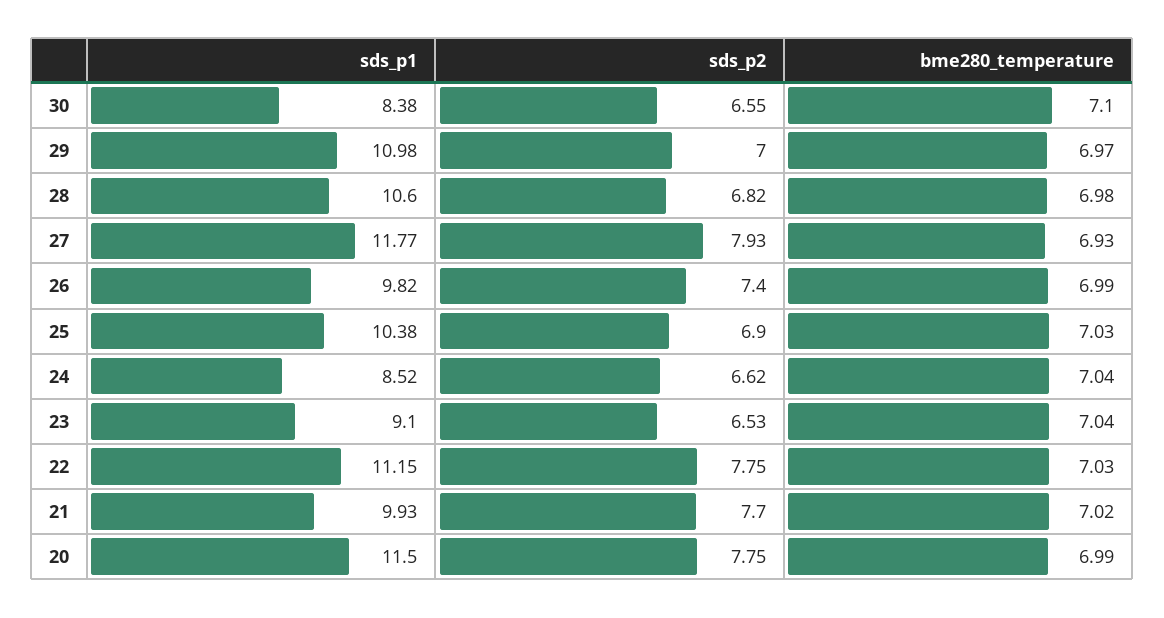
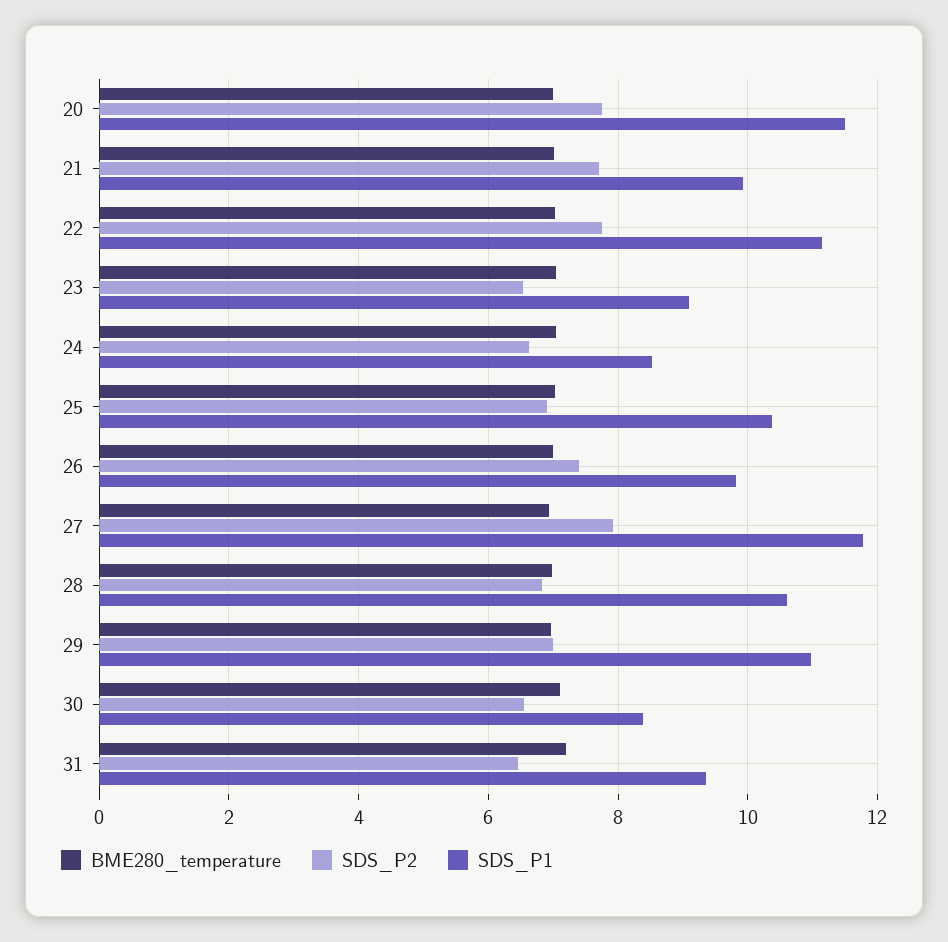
  {
    "sds_p1": {
      "30": 8.38,
      "29": 10.98,
      "28": 10.6,
      "27": 11.77,
      "26": 9.82,
      "25": 10.38,
      "24": 8.52,
      "23": 9.1,
      "22": 11.15,
      "21": 9.93,
-     "20": 11.5
+     "20": 11.5,
+     "31": 9.4
    },
    "sds_p2": {
      "30": 6.55,
      "29": 7,
      "28": 6.82,
      "27": 7.93,
      "26": 7.4,
      "25": 6.9,
      "24": 6.62,
      "23": 6.53,
      "22": 7.75,
      "21": 7.7,
-     "20": 7.75
+     "20": 7.75,
+     "31": 6.4
    },
    "bme280_temperature": {
      "30": 7.1,
      "29": 6.97,
      "28": 6.98,
      "27": 6.93,
      "26": 6.99,
      "25": 7.03,
      "24": 7.04,
      "23": 7.04,
      "22": 7.03,
      "21": 7.02,
-     "20": 6.99
+     "20": 6.99,
+     "31": 7.2
    }
  }

